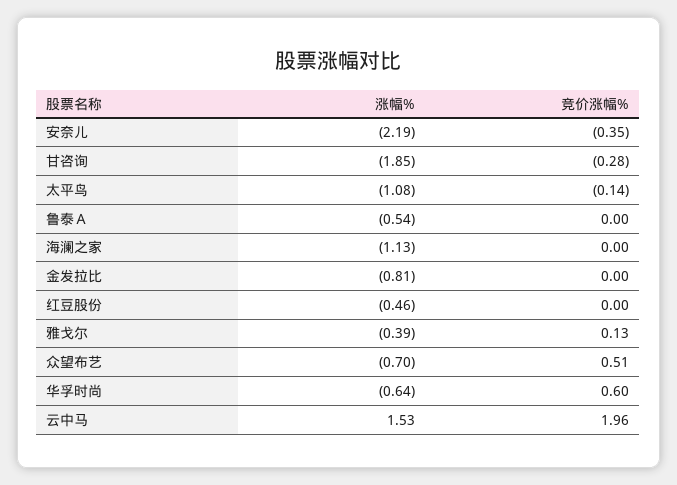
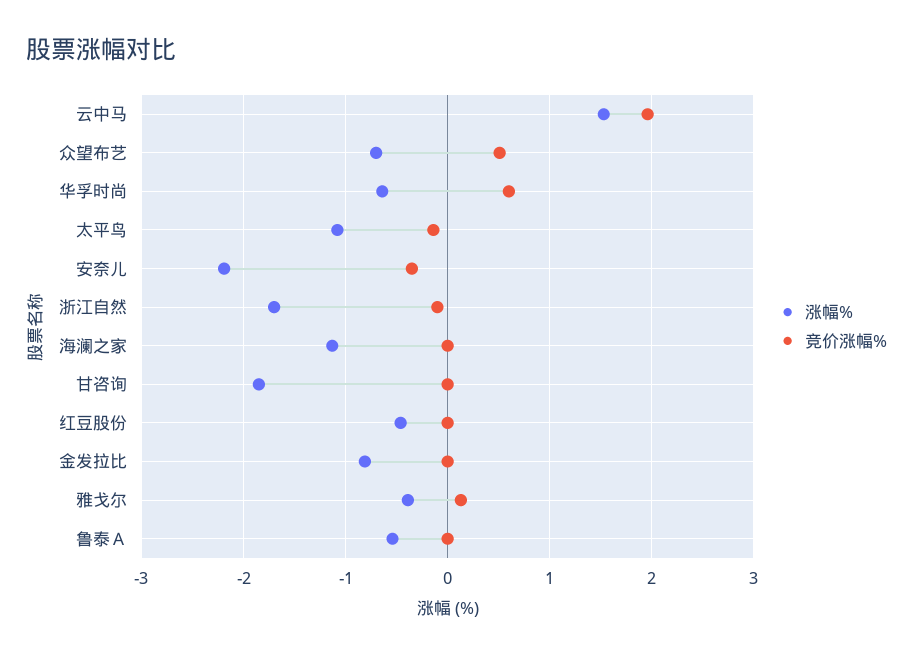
  {
    "涨幅%": {
      "安奈儿": -2.19,
      "甘咨询": -1.85,
      "太平鸟": -1.08,
      "鲁泰Ａ": -0.54,
      "海澜之家": -1.13,
      "金发拉比": -0.81,
      "红豆股份": -0.46,
      "雅戈尔": -0.39,
      "众望布艺": -0.7,
      "华孚时尚": -0.64,
-     "云中马": 1.53
+     "云中马": 1.53,
+     "浙江自然": -1.7
    },
    "竞价涨幅%": {
      "安奈儿": -0.35,
-     "甘咨询": -0.28,
+     "甘咨询": 0,
      "太平鸟": -0.14,
      "鲁泰Ａ": 0,
      "海澜之家": 0,
      "金发拉比": 0,
      "红豆股份": 0,
      "雅戈尔": 0.13,
      "众望布艺": 0.51,
      "华孚时尚": 0.6,
-     "云中马": 1.96
+     "云中马": 1.96,
+     "浙江自然": -0.1
    }
  }

